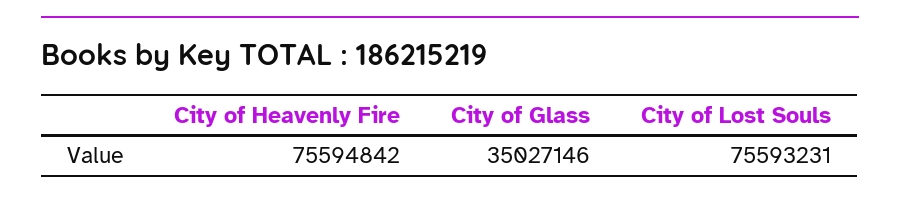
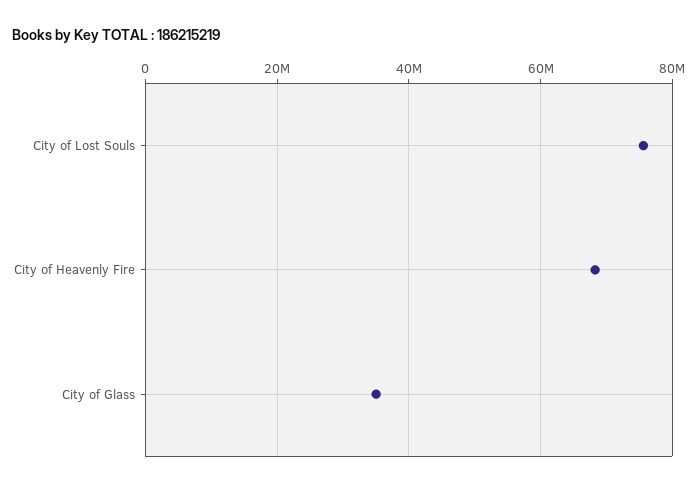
  {
-   "City of Heavenly Fire": 75594842,
+   "City of Heavenly Fire": 68000000,
    "City of Glass": 35027146,
    "City of Lost Souls": 75593231
  }

